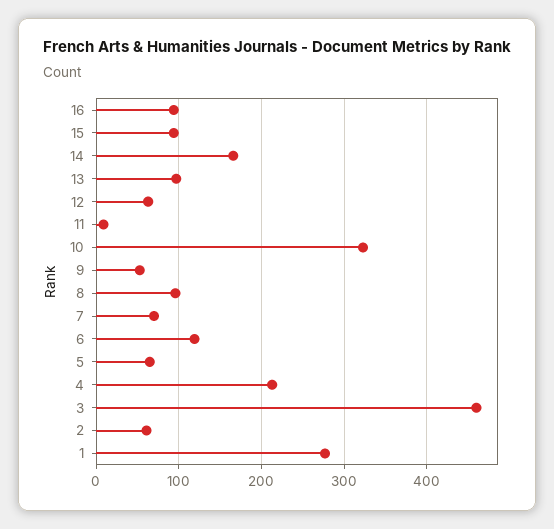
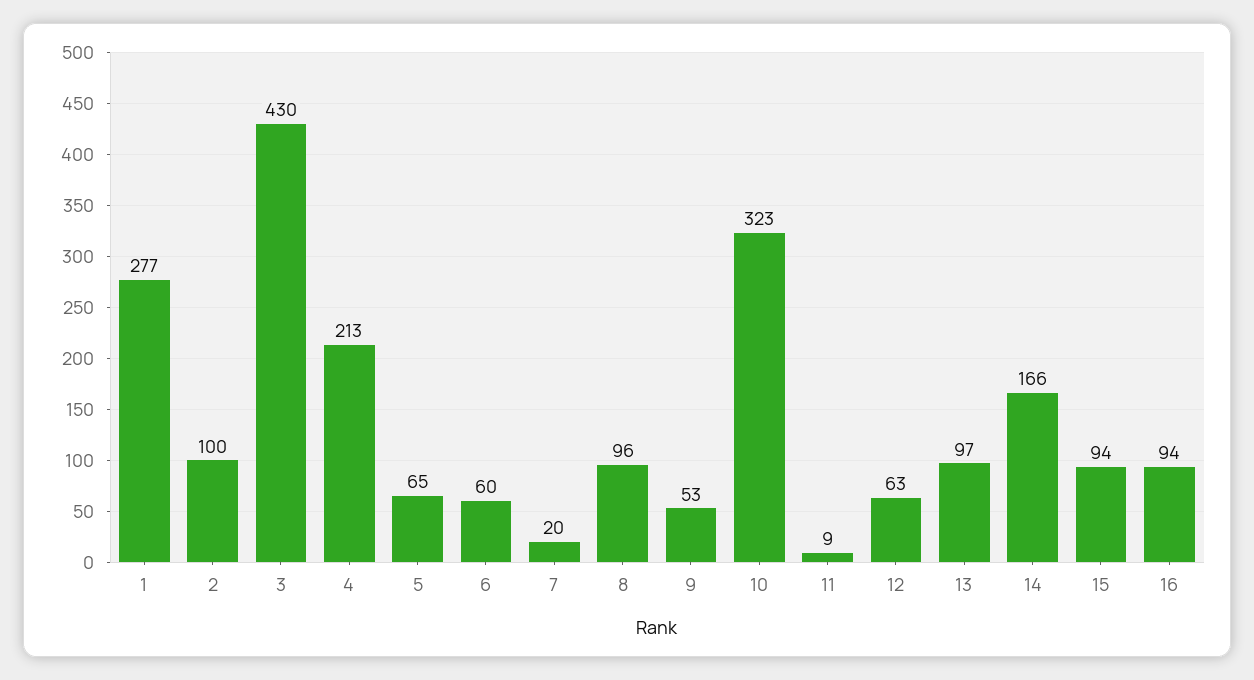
  {
    "16": 94,
    "15": 94,
    "14": 166,
    "13": 97,
    "12": 63,
    "11": 9,
    "10": 323,
    "9": 53,
    "8": 96,
-   "7": 70,
+   "7": 20,
-   "6": 120,
+   "6": 60,
    "5": 65,
    "4": 213,
-   "3": 460,
+   "3": 430,
-   "2": 60,
+   "2": 100,
    "1": 277
  }

